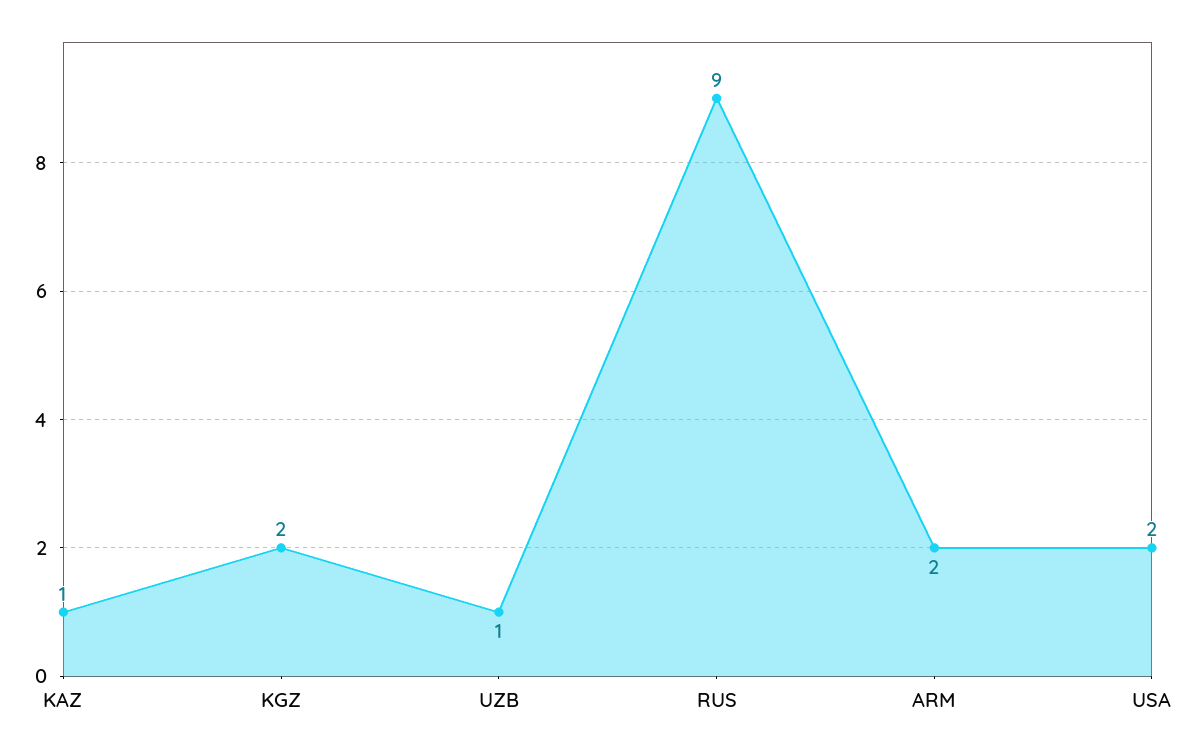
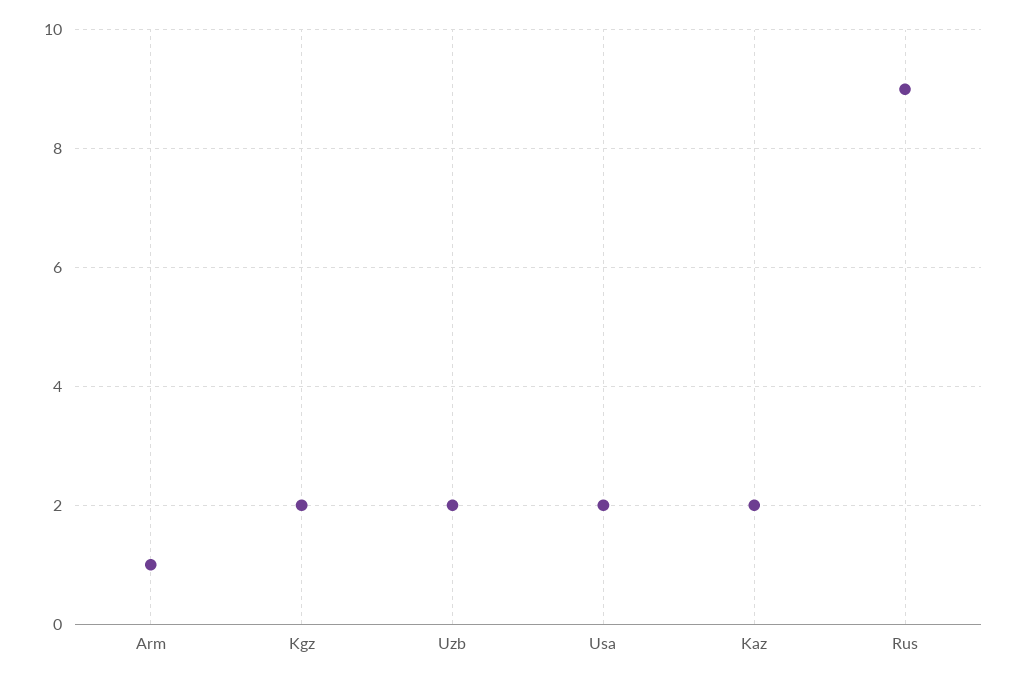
  {
-   "KAZ": 1,
+   "KAZ": 2,
    "KGZ": 2,
-   "UZB": 1,
+   "UZB": 2,
    "RUS": 9,
-   "ARM": 2,
+   "ARM": 1,
    "USA": 2
  }

